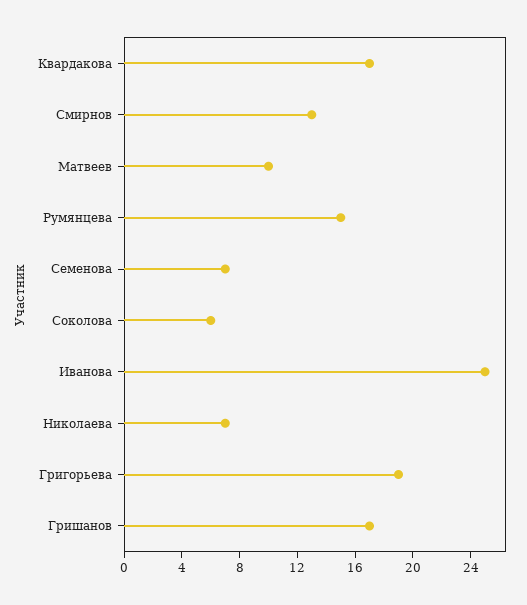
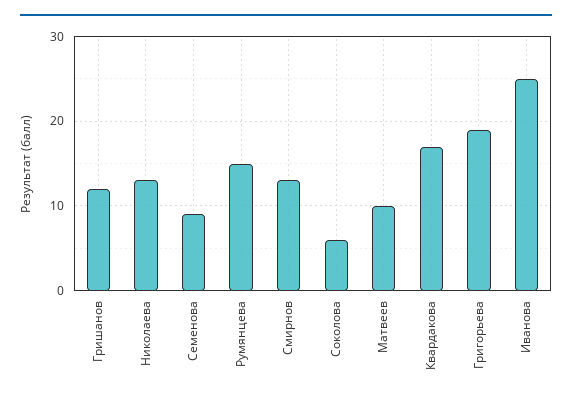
  {
    "Квардакова": 17,
    "Смирнов": 13,
    "Матвеев": 10,
    "Румянцева": 15,
-   "Семенова": 7,
+   "Семенова": 9,
    "Соколова": 6,
    "Иванова": 25,
-   "Николаева": 7,
+   "Николаева": 13,
    "Григорьева": 19,
-   "Гришанов": 17
+   "Гришанов": 12
  }

